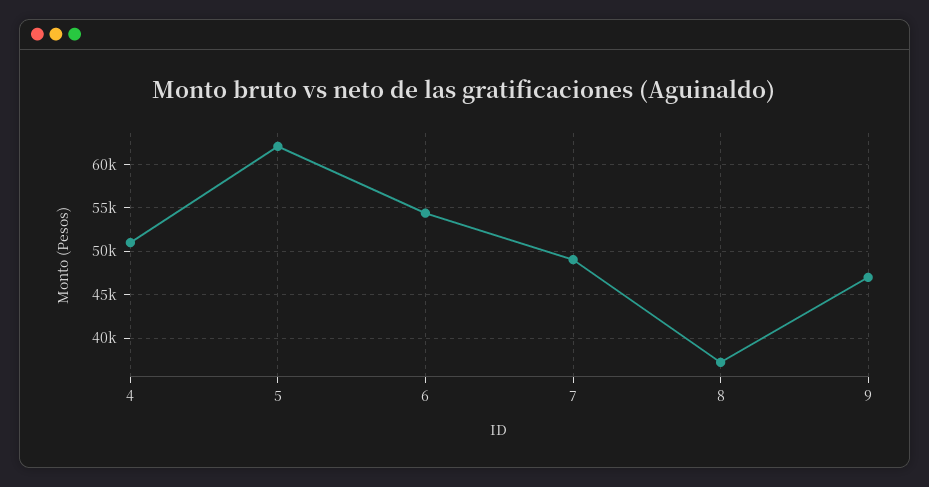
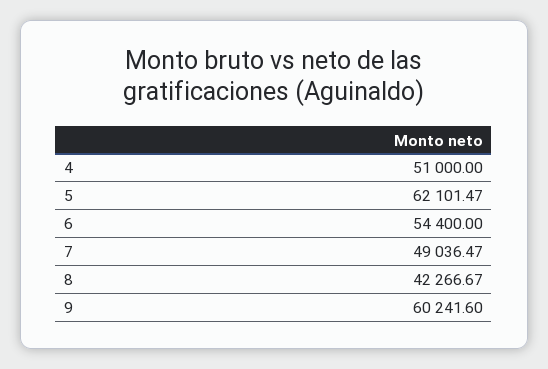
  {
    "4": 51000,
    "5": 62101.47,
    "6": 54400,
    "7": 49036.47,
-   "8": 37000,
+   "8": 42266.67,
-   "9": 47000
+   "9": 60241.6
  }

